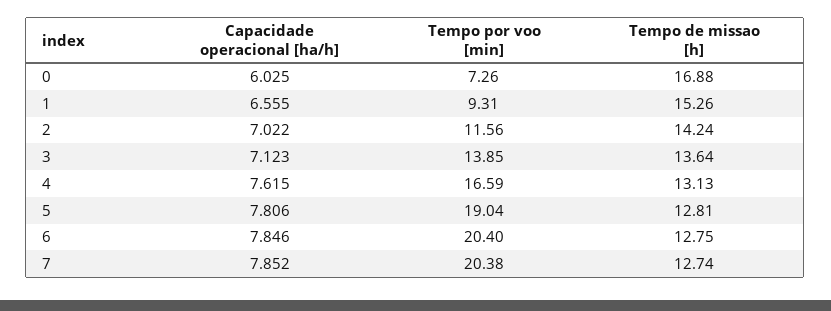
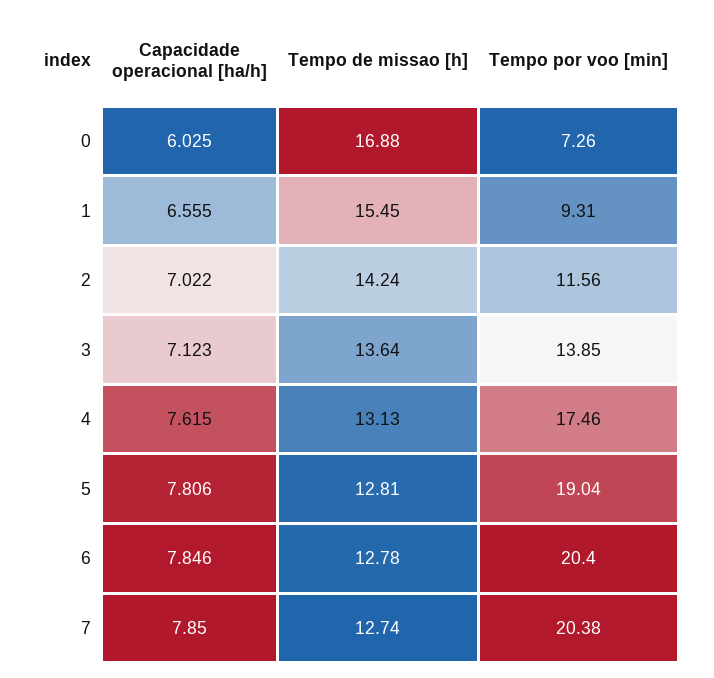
  {
    "Capacidade operacional [ha/h]": {
      "0": 6.025,
      "1": 6.555,
      "2": 7.022,
      "3": 7.123,
      "4": 7.615,
      "5": 7.806,
      "6": 7.846,
-     "7": 7.852
+     "7": 7.85
    },
    "Tempo por voo [min]": {
      "0": 7.26,
      "1": 9.31,
      "2": 11.56,
      "3": 13.85,
-     "4": 16.59,
+     "4": 17.46,
      "5": 19.04,
      "6": 20.4,
      "7": 20.38
    },
    "Tempo de missao [h]": {
      "0": 16.88,
-     "1": 15.26,
+     "1": 15.45,
      "2": 14.24,
      "3": 13.64,
      "4": 13.13,
      "5": 12.81,
-     "6": 12.75,
+     "6": 12.78,
      "7": 12.74
    }
  }

